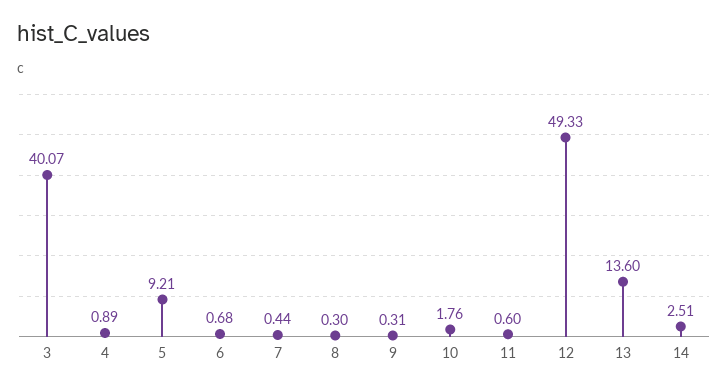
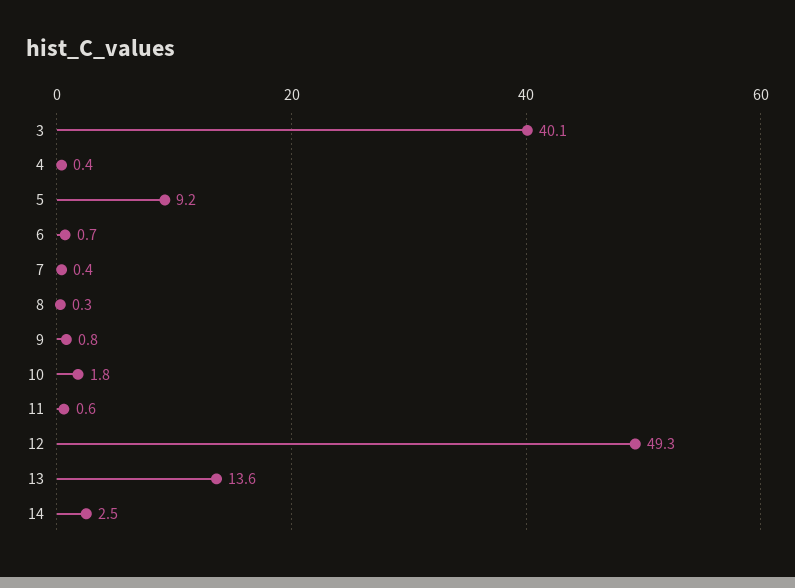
  {
    "3": 40.07,
-   "4": 0.89,
+   "4": 0.4,
    "5": 9.21,
    "6": 0.68,
    "7": 0.44,
    "8": 0.3,
-   "9": 0.31,
+   "9": 0.8,
    "10": 1.76,
    "11": 0.6,
    "12": 49.33,
    "13": 13.6,
    "14": 2.51
  }

